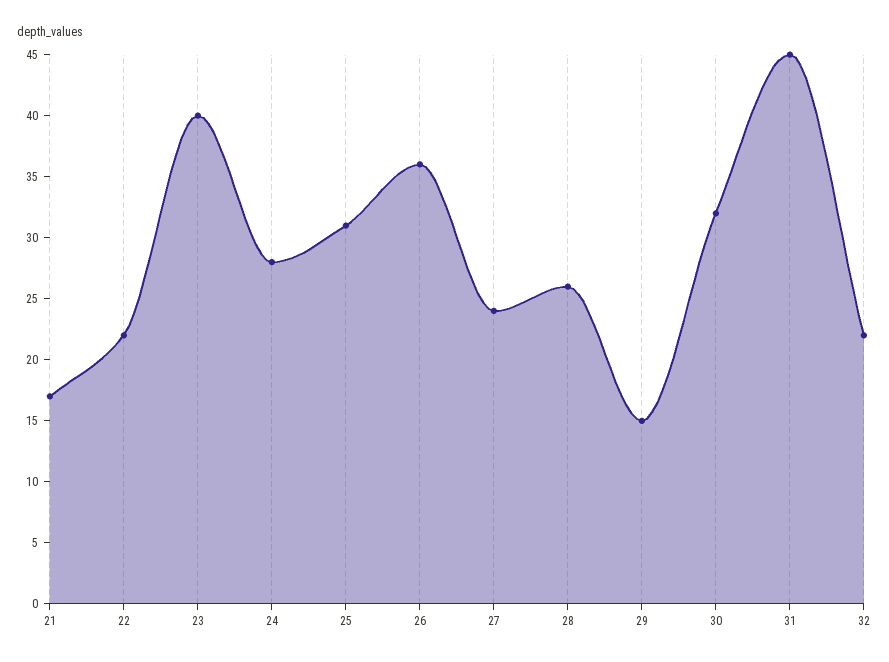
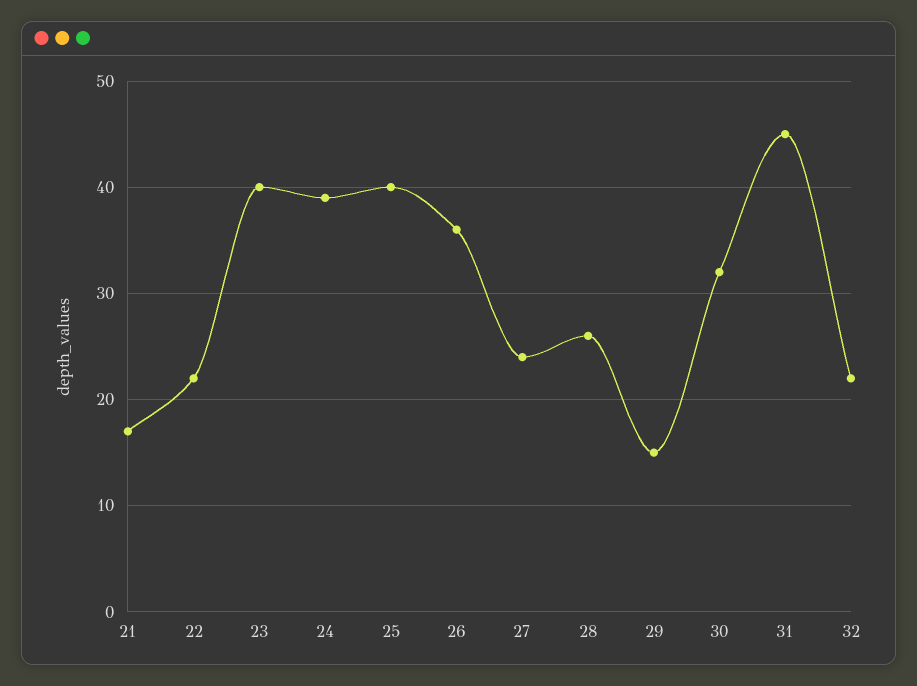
  {
    "21": 17,
    "22": 22,
    "23": 40,
-   "24": 28,
+   "24": 39,
-   "25": 31,
+   "25": 40,
    "26": 36,
    "27": 24,
    "28": 26,
    "29": 15,
    "30": 32,
    "31": 45,
    "32": 22
  }

